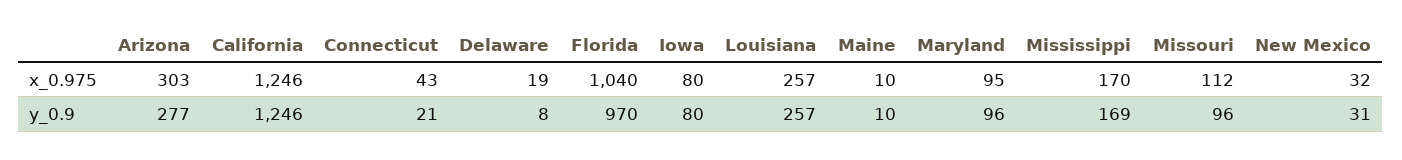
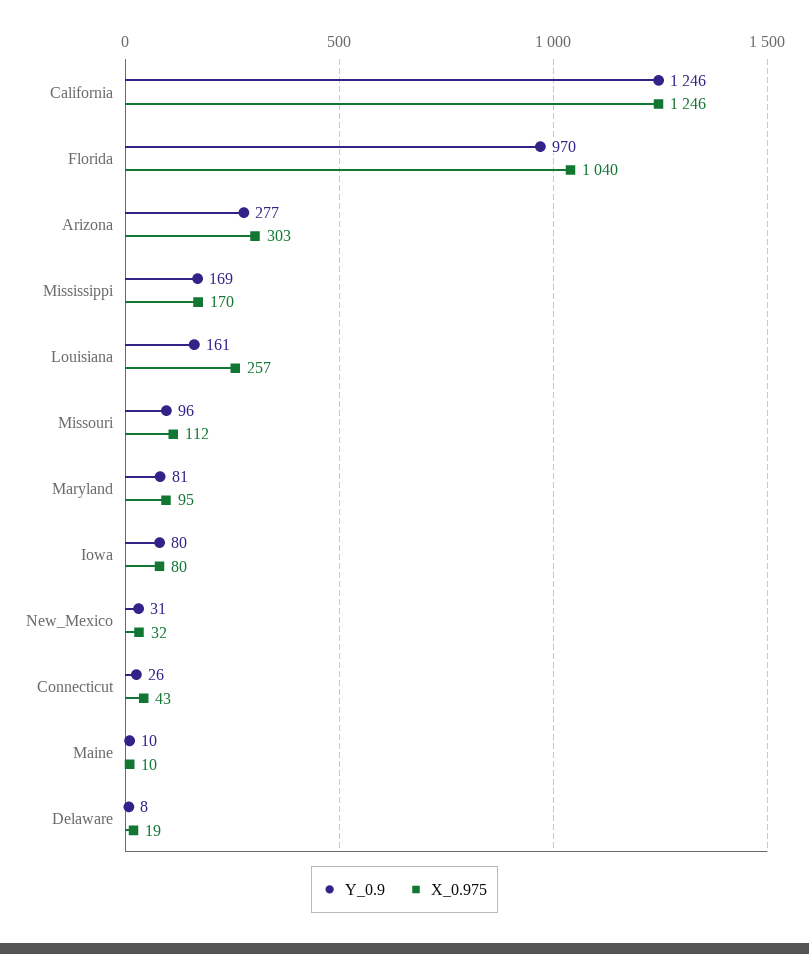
  {
    "x_0.975": {
      "Arizona": 303,
      "California": 1246,
      "Connecticut": 43,
      "Delaware": 19,
      "Florida": 1040,
      "Iowa": 80,
      "Louisiana": 257,
      "Maine": 10,
      "Maryland": 95,
      "Mississippi": 170,
      "Missouri": 112,
      "New Mexico": 32
    },
    "y_0.9": {
      "Arizona": 277,
      "California": 1246,
-     "Connecticut": 21,
+     "Connecticut": 26,
      "Delaware": 8,
      "Florida": 970,
      "Iowa": 80,
-     "Louisiana": 257,
+     "Louisiana": 161,
      "Maine": 10,
-     "Maryland": 96,
+     "Maryland": 81,
      "Mississippi": 169,
      "Missouri": 96,
      "New Mexico": 31
    }
  }

